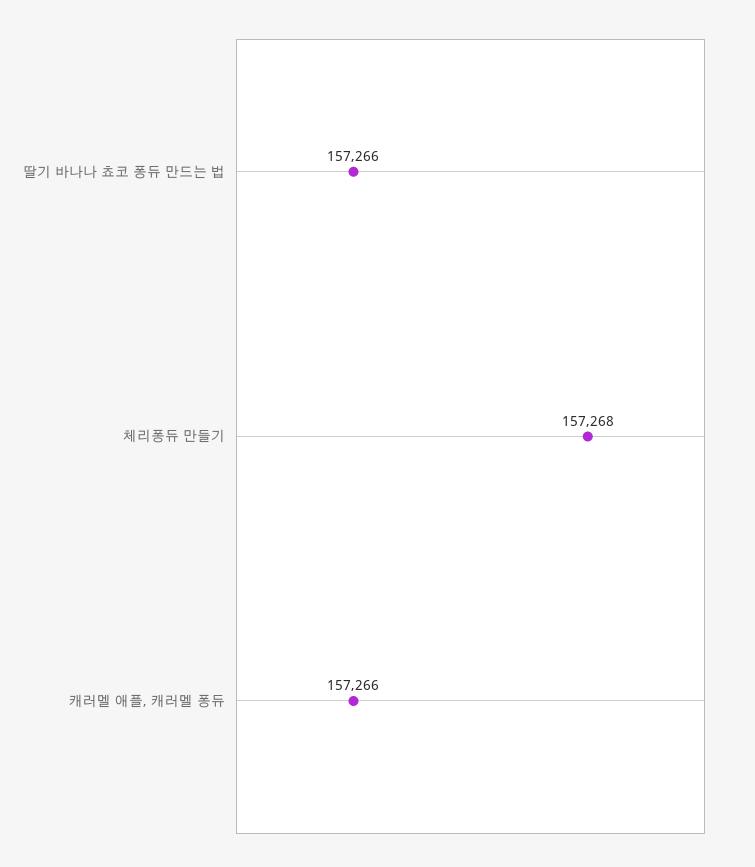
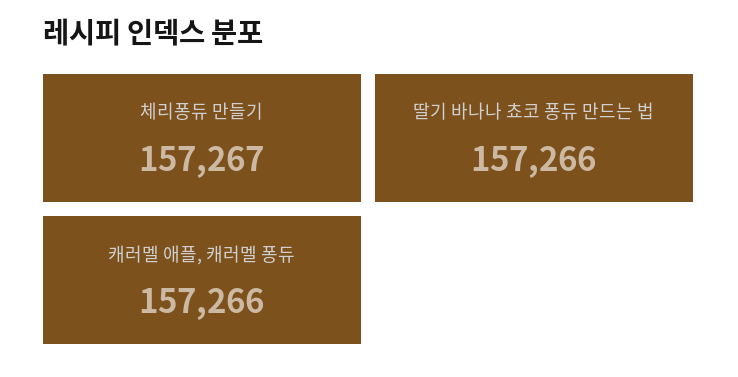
  {
    "딸기 바나나 쵸코 퐁듀 만드는 법": 157266,
-   "체리퐁듀 만들기": 157268,
+   "체리퐁듀 만들기": 157267,
    "캐러멜 애플, 캐러멜 퐁듀": 157266
  }

